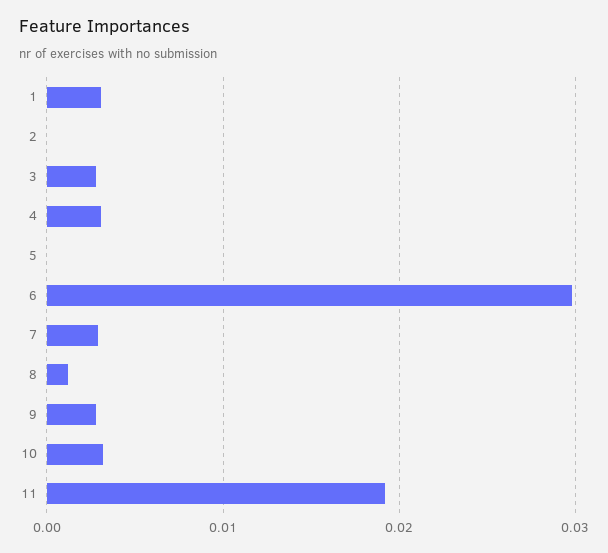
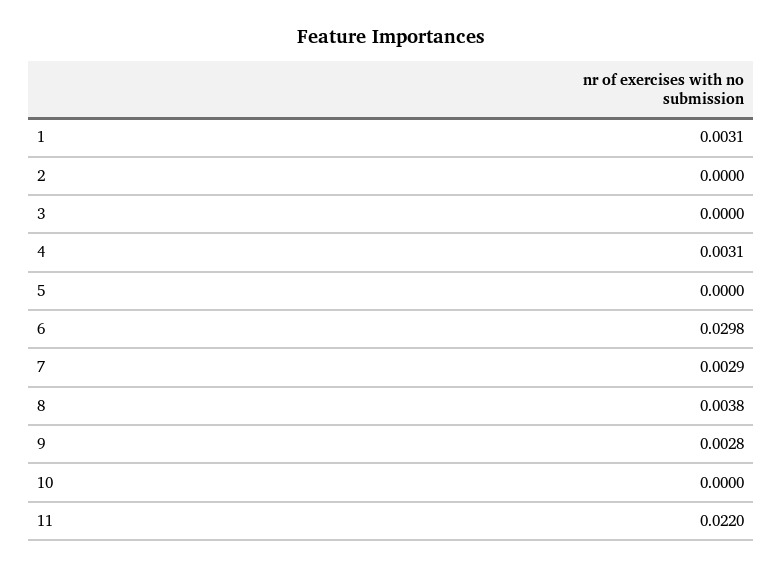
  {
    "1": 0.0031,
    "2": 0,
-   "3": 0.003,
+   "3": 0,
    "4": 0.0031,
    "5": 0,
    "6": 0.0298,
    "7": 0.0029,
-   "8": 0.001,
+   "8": 0.0038,
    "9": 0.0028,
-   "10": 0.003,
+   "10": 0,
-   "11": 0.019
+   "11": 0.022
  }

